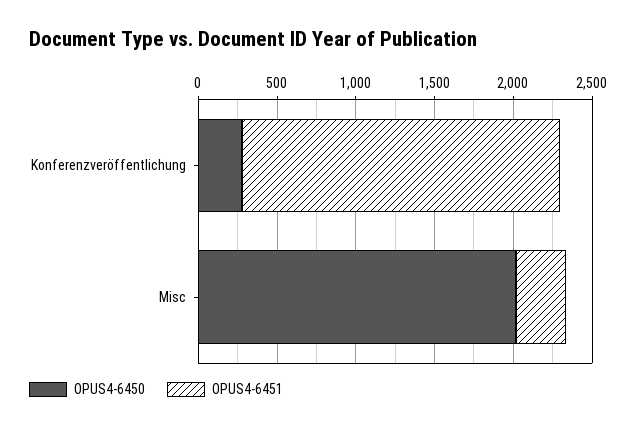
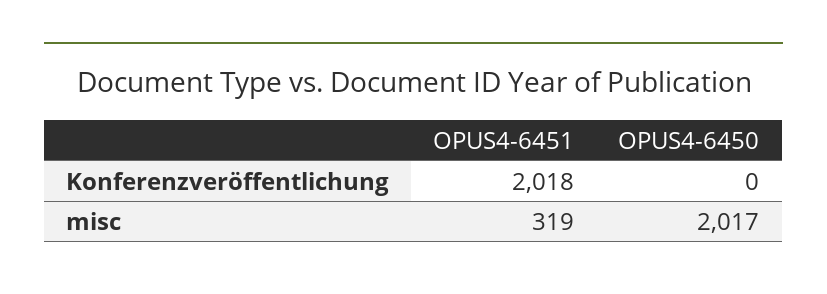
  {
    "OPUS4-6450": {
-     "Konferenzveröffentlichung": 300,
+     "Konferenzveröffentlichung": 0,
      "Misc": 2017
    },
    "OPUS4-6451": {
      "Konferenzveröffentlichung": 2018,
      "Misc": 319
    }
  }

